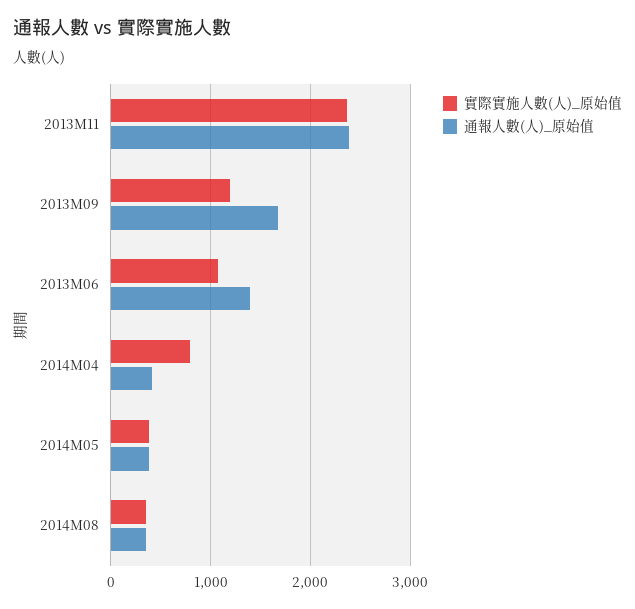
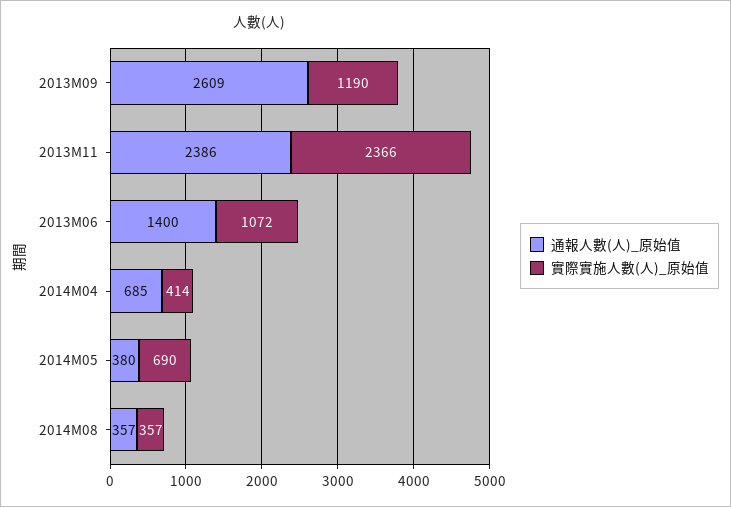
  {
    "實際實施人數(人)_原始值": {
      "2013M11": 2366,
      "2013M09": 1190,
      "2013M06": 1072,
-     "2014M04": 800,
+     "2014M04": 414,
-     "2014M05": 400,
+     "2014M05": 690,
      "2014M08": 357
    },
    "通報人數(人)_原始值": {
      "2013M11": 2386,
-     "2013M09": 1700,
+     "2013M09": 2609,
      "2013M06": 1400,
-     "2014M04": 400,
+     "2014M04": 685,
      "2014M05": 380,
      "2014M08": 357
    }
  }

